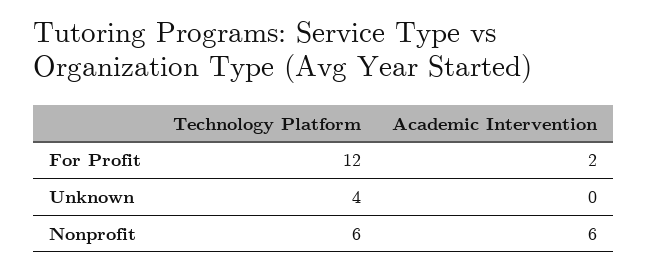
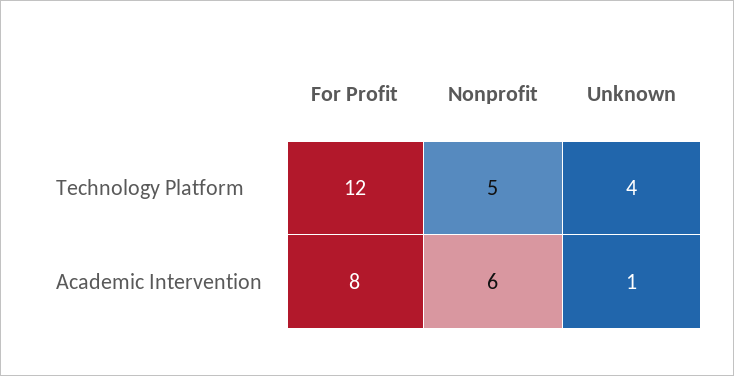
  {
    "Technology Platform": {
      "For Profit": 12,
      "Unknown": 4,
-     "Nonprofit": 6
+     "Nonprofit": 5
    },
    "Academic Intervention": {
-     "For Profit": 2,
+     "For Profit": 8,
-     "Unknown": 0,
+     "Unknown": 1,
      "Nonprofit": 6
    }
  }

